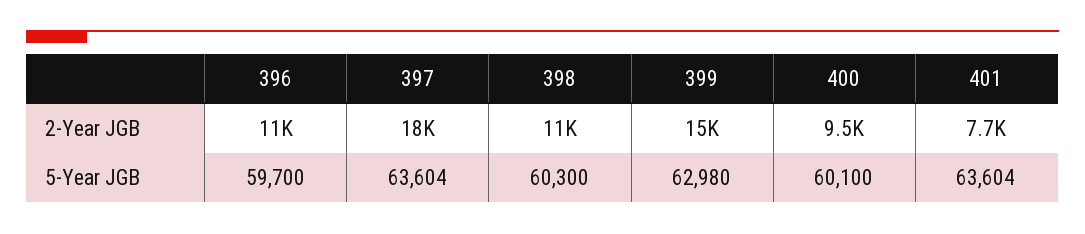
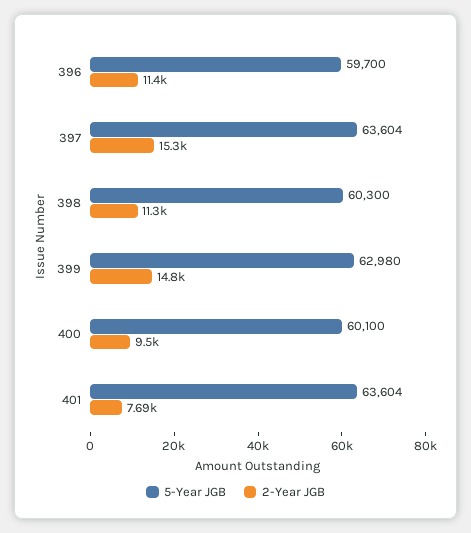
  {
    "2-Year JGB": {
      "396": 11400,
-     "397": 18000,
+     "397": 15300,
      "398": 11300,
      "399": 14800,
      "400": 9500,
      "401": 7690
    },
    "5-Year JGB": {
      "396": 59700,
      "397": 63604,
      "398": 60300,
      "399": 62980,
      "400": 60100,
      "401": 63604
    }
  }

